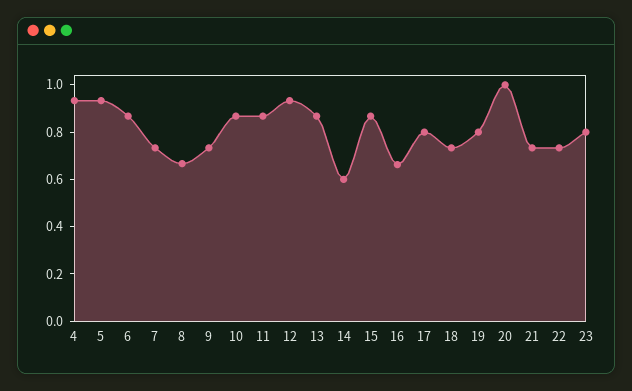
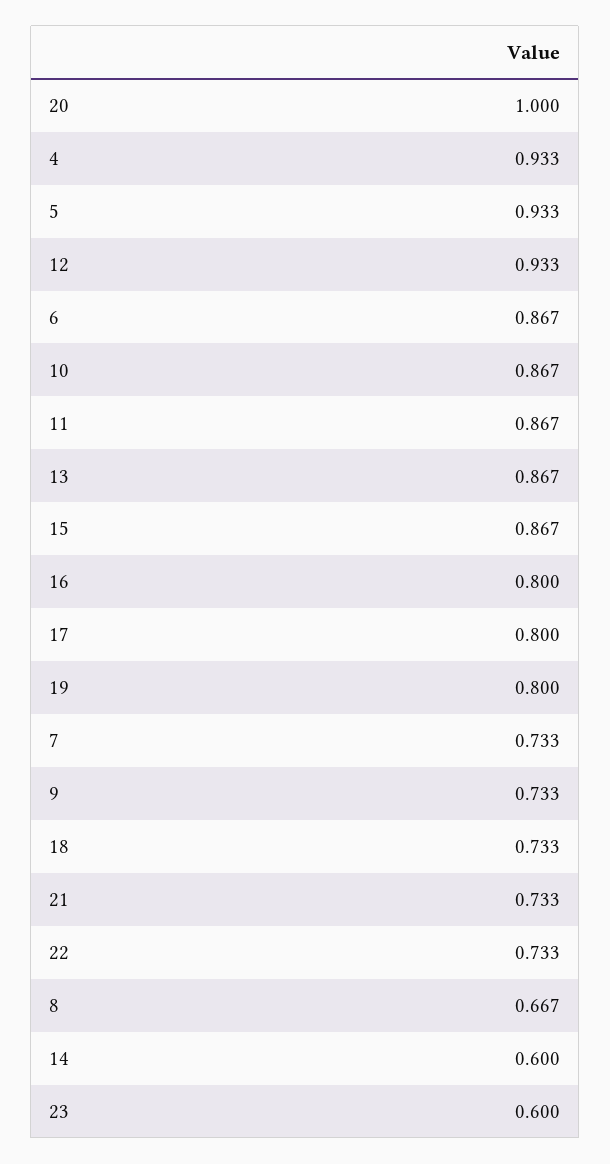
  {
    "4": 0.933,
    "5": 0.933,
    "6": 0.867,
    "7": 0.733,
    "8": 0.667,
    "9": 0.733,
    "10": 0.867,
    "11": 0.867,
    "12": 0.933,
    "13": 0.867,
    "14": 0.6,
    "15": 0.867,
-   "16": 0.65,
+   "16": 0.8,
    "17": 0.8,
    "18": 0.733,
    "19": 0.8,
    "20": 1,
    "21": 0.733,
    "22": 0.733,
-   "23": 0.8
+   "23": 0.6
  }

